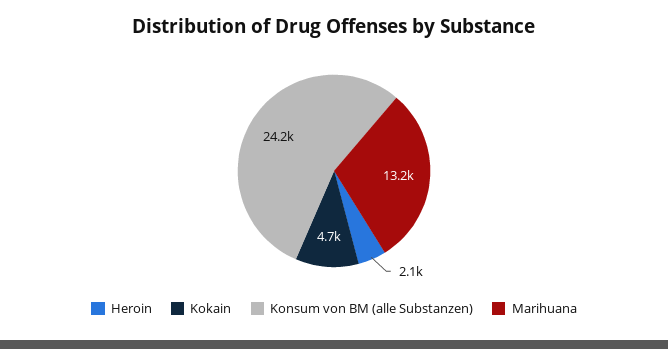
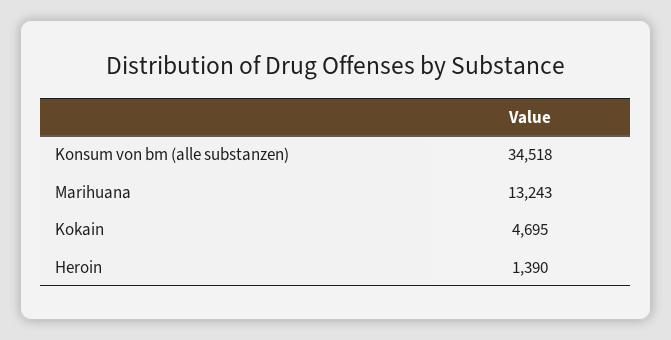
  {
-   "Heroin": 2100,
+   "Heroin": 1390,
    "Kokain": 4695,
-   "Konsum von BM (alle Substanzen)": 24200,
+   "Konsum von BM (alle Substanzen)": 34518,
    "Marihuana": 13243
  }

